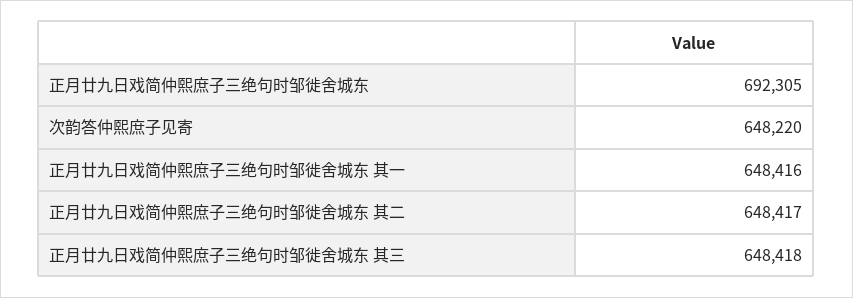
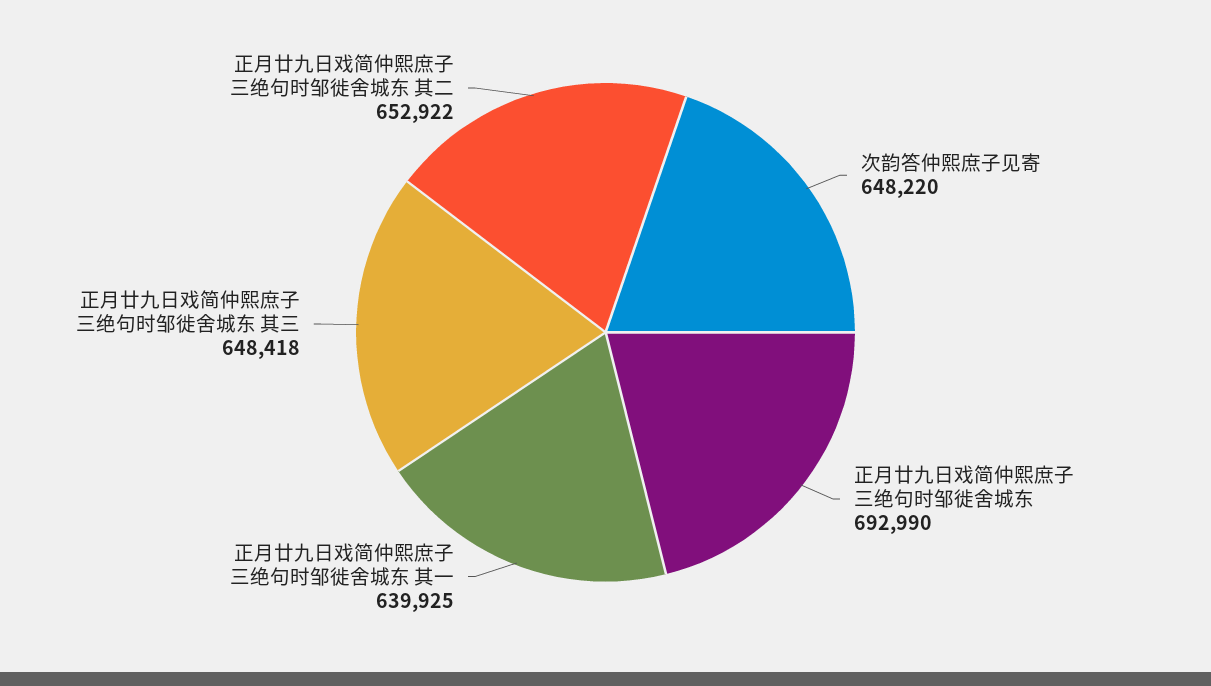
  {
-   "正月廿九日戏简仲熙庶子三绝句时邹徙舍城东": 692305,
+   "正月廿九日戏简仲熙庶子三绝句时邹徙舍城东": 692990,
    "次韵答仲熙庶子见寄": 648220,
-   "正月廿九日戏简仲熙庶子三绝句时邹徙舍城东 其一": 648416,
+   "正月廿九日戏简仲熙庶子三绝句时邹徙舍城东 其一": 639925,
-   "正月廿九日戏简仲熙庶子三绝句时邹徙舍城东 其二": 648417,
+   "正月廿九日戏简仲熙庶子三绝句时邹徙舍城东 其二": 652922,
    "正月廿九日戏简仲熙庶子三绝句时邹徙舍城东 其三": 648418
  }

